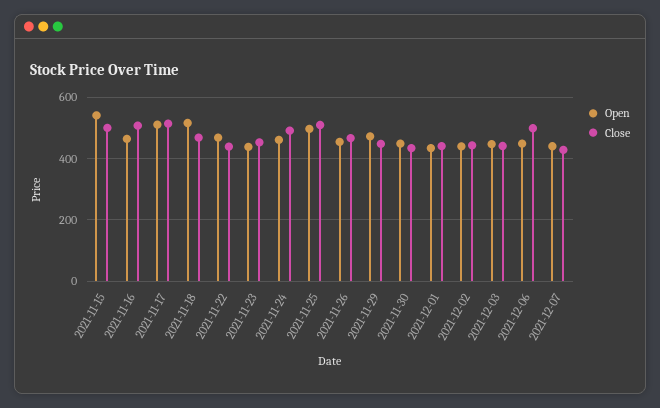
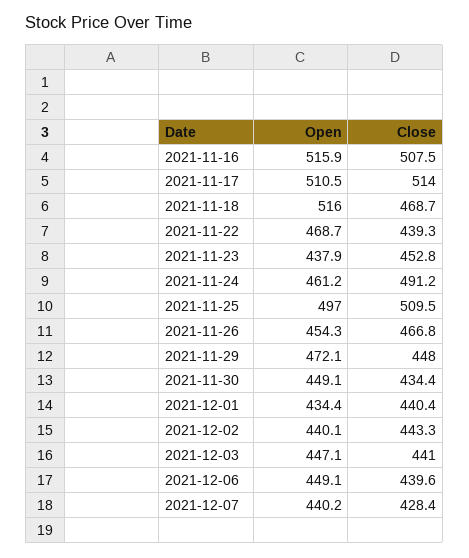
  {
    "Open": {
-     "2021-11-15": 540,
-     "2021-11-16": 460,
+     "2021-11-16": 515.9,
      "2021-11-17": 510.5,
      "2021-11-18": 516,
      "2021-11-22": 468.7,
      "2021-11-23": 437.9,
      "2021-11-24": 461.2,
      "2021-11-25": 497,
      "2021-11-26": 454.3,
      "2021-11-29": 472.1,
      "2021-11-30": 449.1,
      "2021-12-01": 434.4,
      "2021-12-02": 440.1,
      "2021-12-03": 447.1,
      "2021-12-06": 449.1,
      "2021-12-07": 440.2
    },
    "Close": {
-     "2021-11-15": 500,
      "2021-11-16": 507.5,
      "2021-11-17": 514,
      "2021-11-18": 468.7,
      "2021-11-22": 439.3,
      "2021-11-23": 452.8,
      "2021-11-24": 491.2,
      "2021-11-25": 509.5,
      "2021-11-26": 466.8,
      "2021-11-29": 448,
      "2021-11-30": 434.4,
      "2021-12-01": 440.4,
      "2021-12-02": 443.3,
      "2021-12-03": 441,
-     "2021-12-06": 500,
+     "2021-12-06": 439.6,
      "2021-12-07": 428.4
    }
  }

